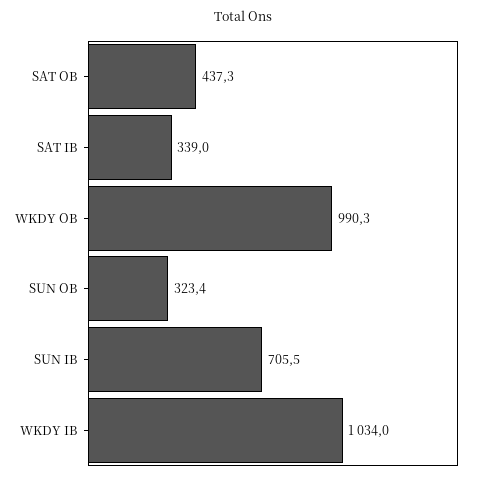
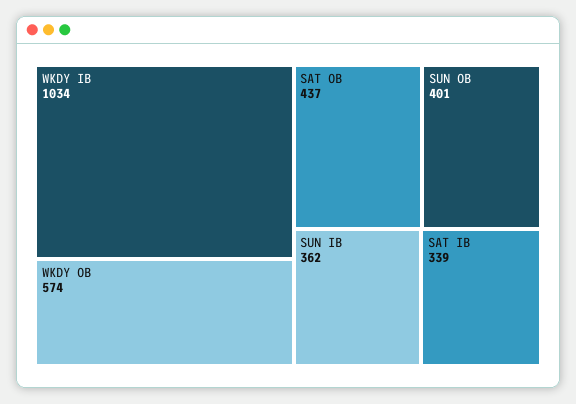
  {
    "SAT OB": 437.3,
    "SAT IB": 339,
-   "WKDY OB": 990.3,
+   "WKDY OB": 574,
-   "SUN OB": 323.4,
+   "SUN OB": 401,
-   "SUN IB": 705.5,
+   "SUN IB": 362,
    "WKDY IB": 1034
  }

